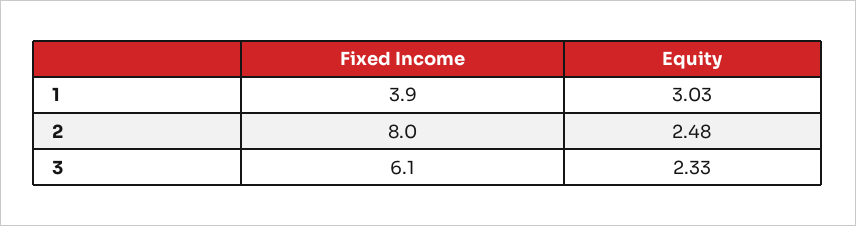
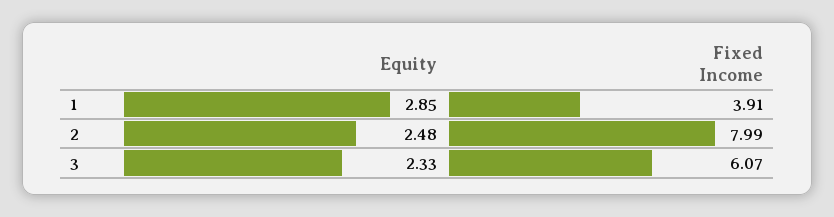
  {
    "Fixed Income": {
      "1": 3.91,
      "2": 7.99,
      "3": 6.07
    },
    "Equity": {
-     "1": 3.03,
+     "1": 2.85,
      "2": 2.48,
      "3": 2.33
    }
  }

